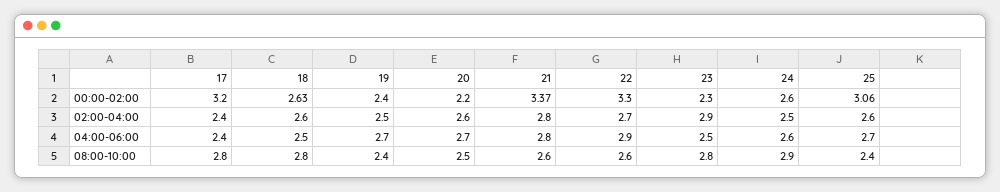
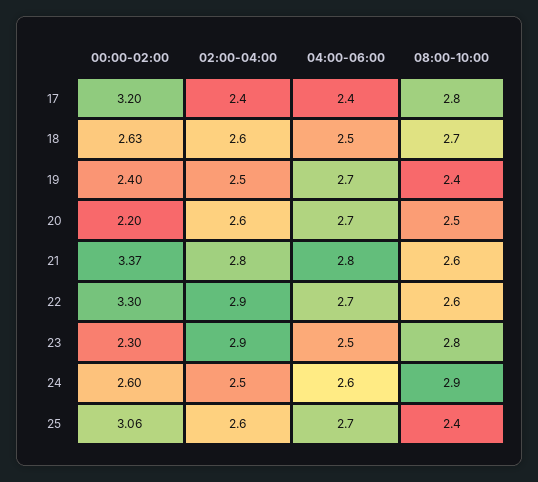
  {
    "17": {
      "00:00-02:00": 3.2,
      "02:00-04:00": 2.4,
      "04:00-06:00": 2.4,
      "08:00-10:00": 2.8
    },
    "18": {
      "00:00-02:00": 2.63,
      "02:00-04:00": 2.6,
      "04:00-06:00": 2.5,
-     "08:00-10:00": 2.8
+     "08:00-10:00": 2.7
    },
    "19": {
      "00:00-02:00": 2.4,
      "02:00-04:00": 2.5,
      "04:00-06:00": 2.7,
      "08:00-10:00": 2.4
    },
    "20": {
      "00:00-02:00": 2.2,
      "02:00-04:00": 2.6,
      "04:00-06:00": 2.7,
      "08:00-10:00": 2.5
    },
    "21": {
      "00:00-02:00": 3.37,
      "02:00-04:00": 2.8,
      "04:00-06:00": 2.8,
      "08:00-10:00": 2.6
    },
    "22": {
      "00:00-02:00": 3.3,
-     "02:00-04:00": 2.7,
+     "02:00-04:00": 2.9,
-     "04:00-06:00": 2.9,
+     "04:00-06:00": 2.7,
      "08:00-10:00": 2.6
    },
    "23": {
      "00:00-02:00": 2.3,
      "02:00-04:00": 2.9,
      "04:00-06:00": 2.5,
      "08:00-10:00": 2.8
    },
    "24": {
      "00:00-02:00": 2.6,
      "02:00-04:00": 2.5,
      "04:00-06:00": 2.6,
      "08:00-10:00": 2.9
    },
    "25": {
      "00:00-02:00": 3.06,
      "02:00-04:00": 2.6,
      "04:00-06:00": 2.7,
      "08:00-10:00": 2.4
    }
  }

